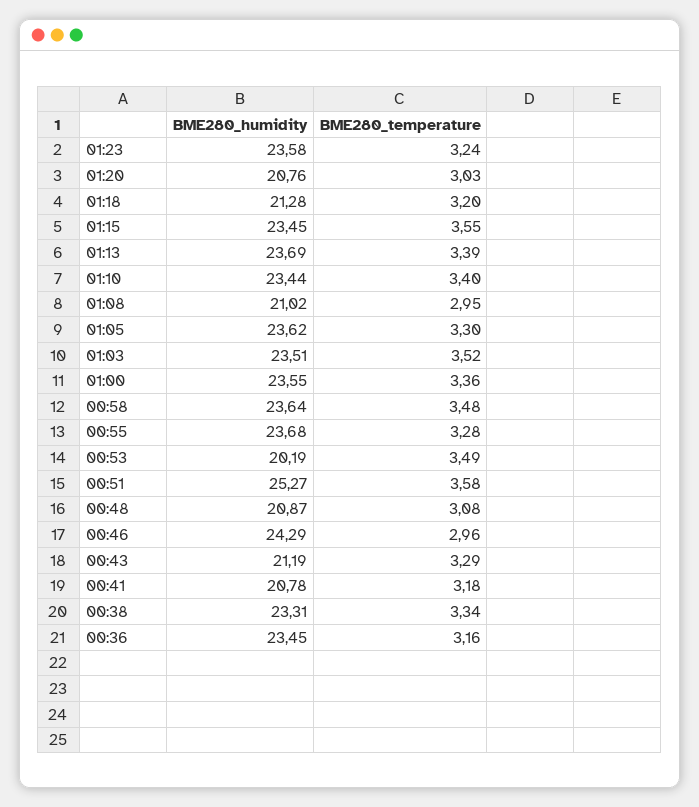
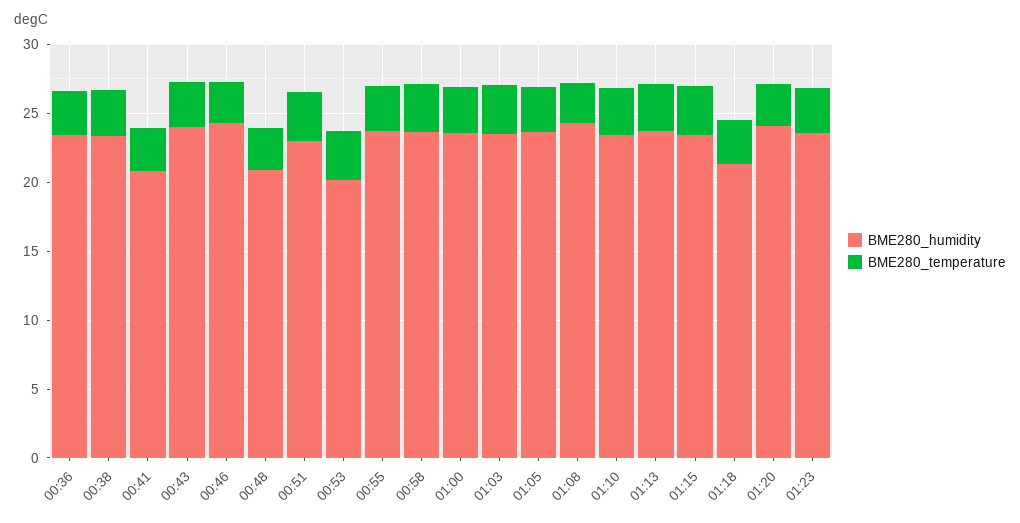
  {
    "BME280_humidity": {
      "01:23": 23.58,
-     "01:20": 20.76,
+     "01:20": 24,
      "01:18": 21.28,
      "01:15": 23.45,
      "01:13": 23.69,
      "01:10": 23.44,
-     "01:08": 21.02,
+     "01:08": 24,
      "01:05": 23.62,
      "01:03": 23.51,
      "01:00": 23.55,
      "00:58": 23.64,
      "00:55": 23.68,
      "00:53": 20.19,
-     "00:51": 25.27,
+     "00:51": 23,
      "00:48": 20.87,
      "00:46": 24.29,
-     "00:43": 21.19,
+     "00:43": 24,
      "00:41": 20.78,
      "00:38": 23.31,
      "00:36": 23.45
    },
    "BME280_temperature": {
      "01:23": 3.24,
      "01:20": 3.03,
      "01:18": 3.2,
      "01:15": 3.55,
      "01:13": 3.39,
      "01:10": 3.4,
      "01:08": 2.95,
      "01:05": 3.3,
      "01:03": 3.52,
      "01:00": 3.36,
      "00:58": 3.48,
      "00:55": 3.28,
      "00:53": 3.49,
      "00:51": 3.58,
      "00:48": 3.08,
      "00:46": 2.96,
      "00:43": 3.29,
      "00:41": 3.18,
      "00:38": 3.34,
      "00:36": 3.16
    }
  }

